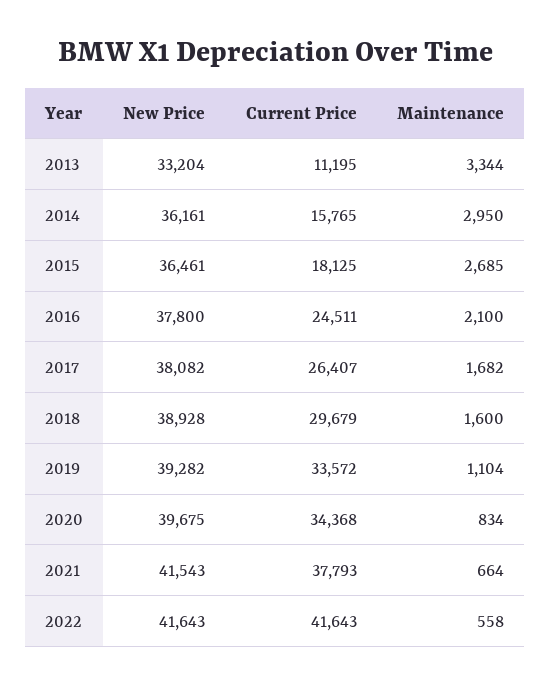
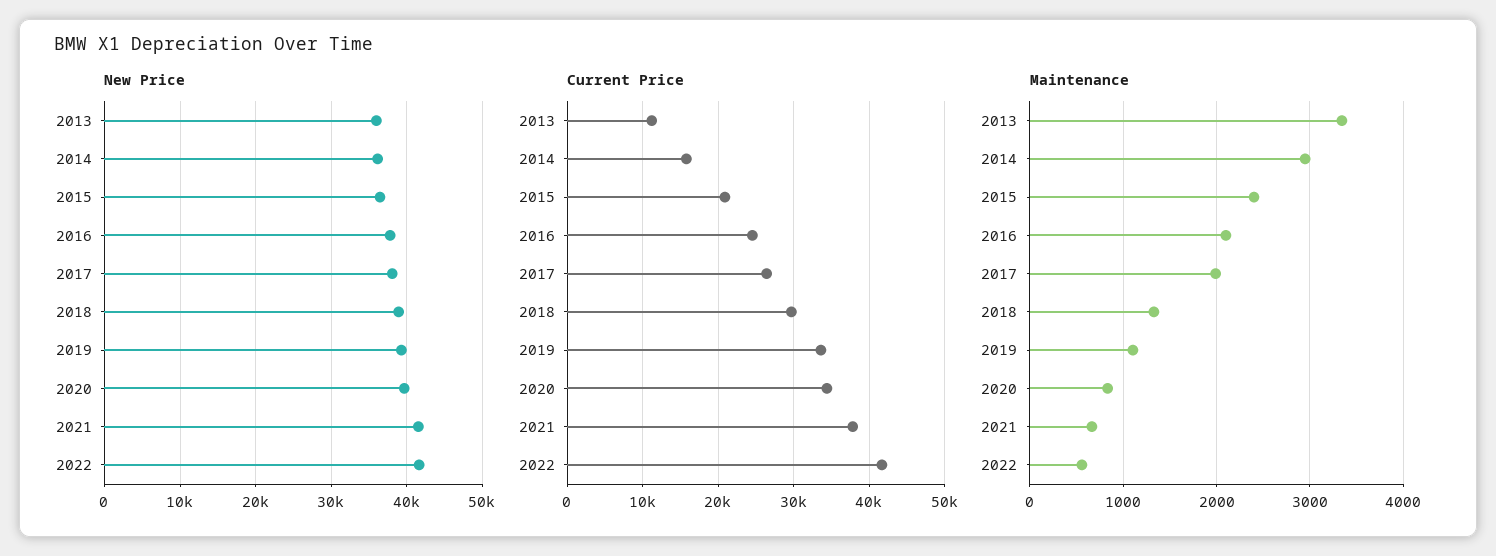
  {
    "New Price": {
-     "2013": 33204,
+     "2013": 36000,
      "2014": 36161,
      "2015": 36461,
      "2016": 37800,
      "2017": 38082,
      "2018": 38928,
      "2019": 39282,
      "2020": 39675,
      "2021": 41543,
      "2022": 41643
    },
    "Current Price": {
      "2013": 11195,
      "2014": 15765,
-     "2015": 18125,
+     "2015": 21000,
      "2016": 24511,
      "2017": 26407,
      "2018": 29679,
      "2019": 33572,
      "2020": 34368,
      "2021": 37793,
      "2022": 41643
    },
    "Maintenance": {
      "2013": 3344,
      "2014": 2950,
-     "2015": 2685,
+     "2015": 2400,
      "2016": 2100,
-     "2017": 1682,
+     "2017": 2000,
-     "2018": 1600,
+     "2018": 1300,
      "2019": 1104,
      "2020": 834,
      "2021": 664,
      "2022": 558
    }
  }

